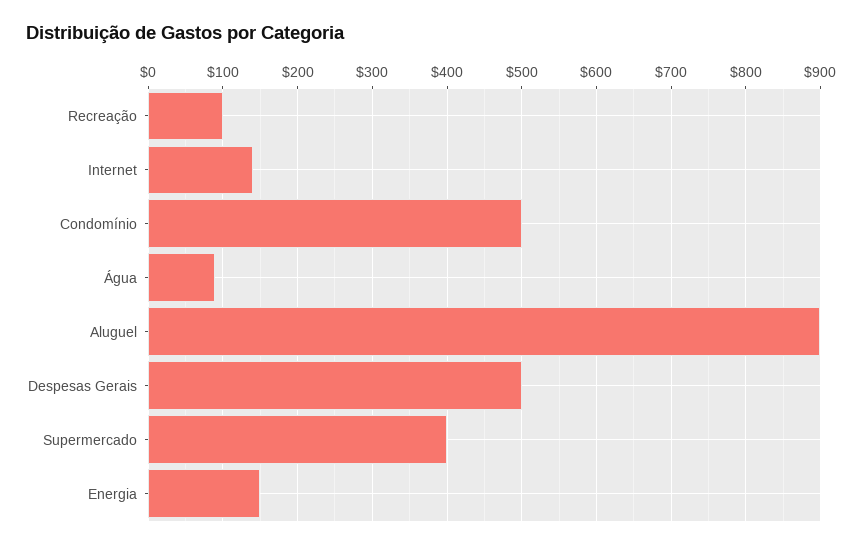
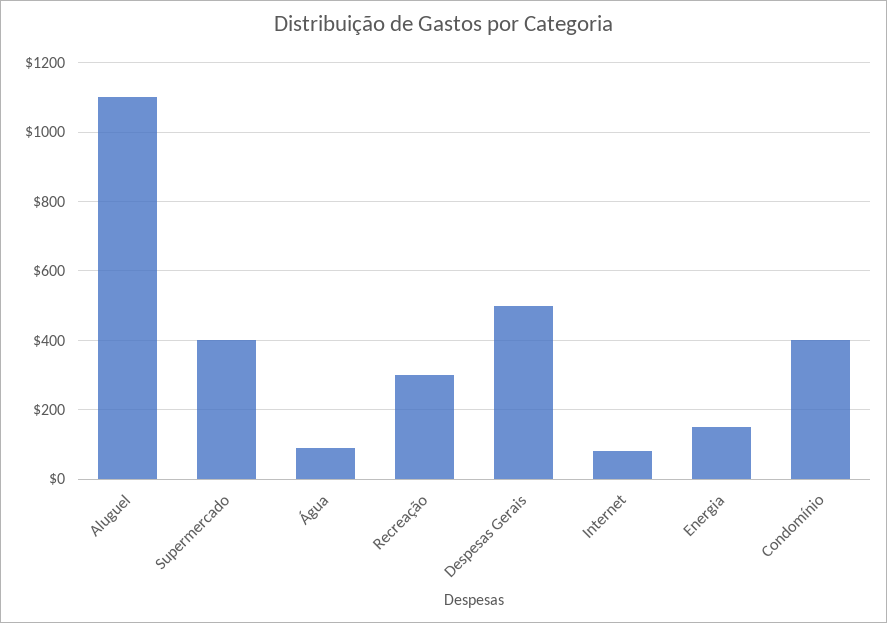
  {
-   "Recreação": 100,
+   "Recreação": 300,
-   "Internet": 140,
+   "Internet": 80,
-   "Condomínio": 500,
+   "Condomínio": 400,
    "Água": 90,
-   "Aluguel": 900,
+   "Aluguel": 1100,
    "Despesas Gerais": 500,
    "Supermercado": 400,
    "Energia": 150
  }

